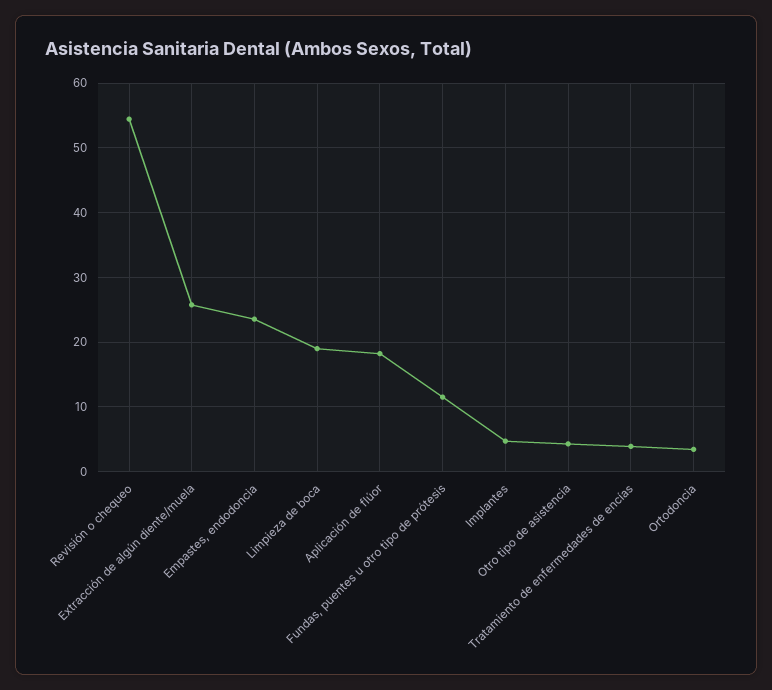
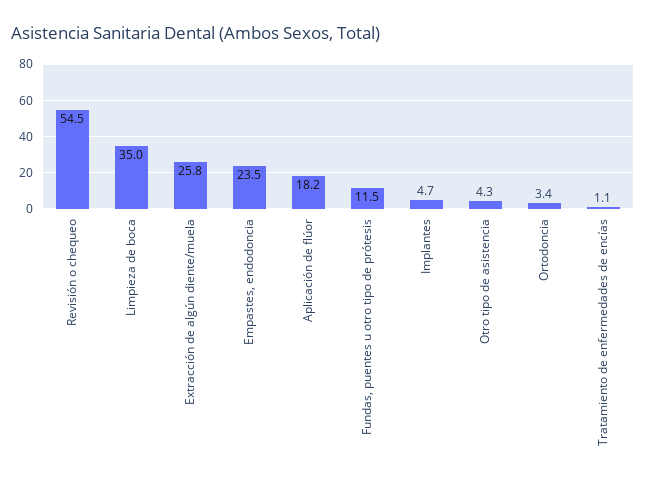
  {
    "Revisión o chequeo": 54.5,
    "Extracción de algún diente/muela": 25.8,
    "Empastes, endodoncia": 23.5,
-   "Limpieza de boca": 19,
+   "Limpieza de boca": 35,
    "Aplicación de flúor": 18.2,
    "Fundas, puentes u otro tipo de prótesis": 11.5,
    "Implantes": 4.7,
    "Otro tipo de asistencia": 4.3,
-   "Tratamiento de enfermedades de encías": 4,
+   "Tratamiento de enfermedades de encías": 1.1,
    "Ortodoncia": 3.4
  }

